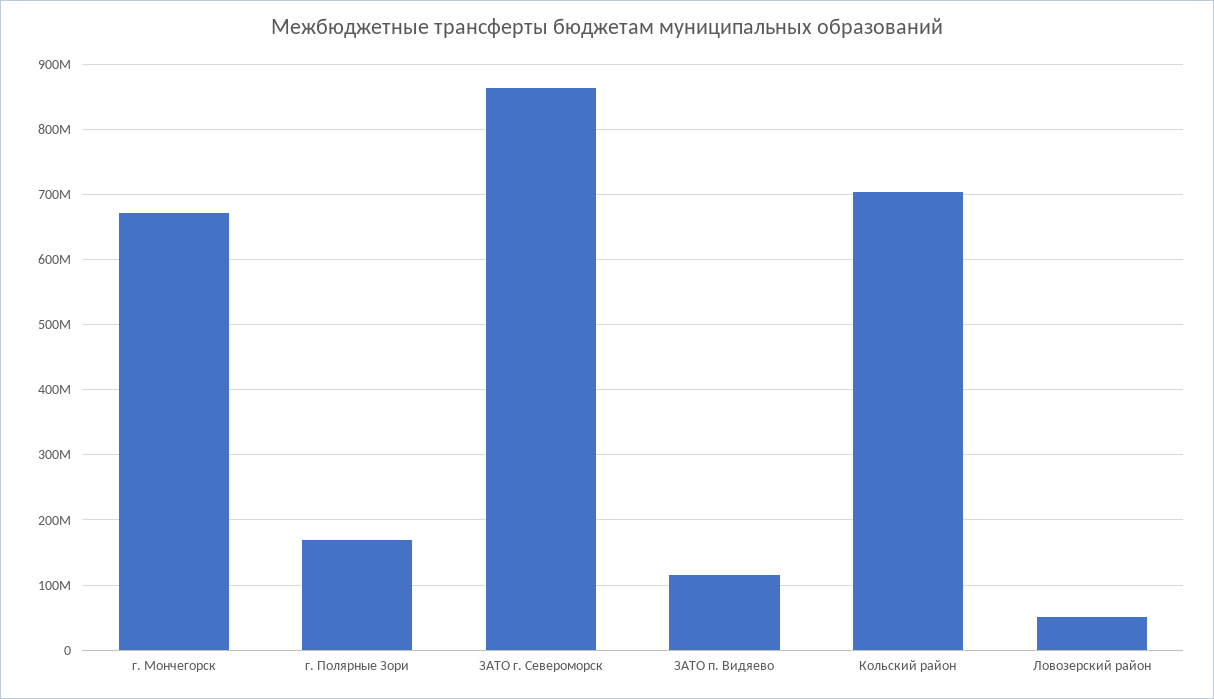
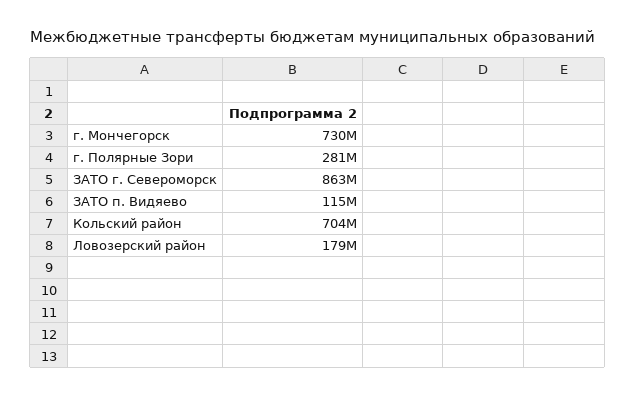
  {
-   "г. Мончегорск": 670000000,
+   "г. Мончегорск": 730000000,
-   "г. Полярные Зори": 170000000,
+   "г. Полярные Зори": 281000000,
    "ЗАТО г. Североморск": 863000000,
    "ЗАТО п. Видяево": 115000000,
    "Кольский район": 704000000,
-   "Ловозерский район": 50000000
+   "Ловозерский район": 179000000
  }

